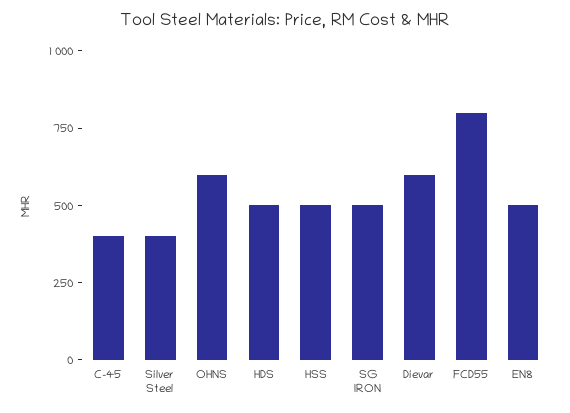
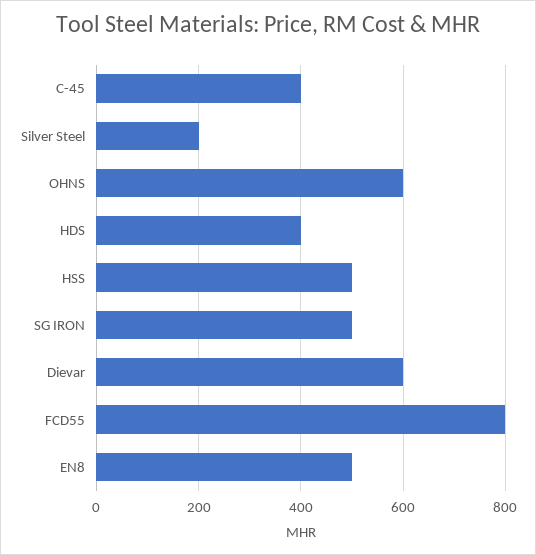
  {
    "C-45": 400,
-   "Silver Steel": 400,
+   "Silver Steel": 200,
    "OHNS": 600,
-   "HDS": 500,
+   "HDS": 400,
    "HSS": 500,
    "SG IRON": 500,
    "Dievar": 600,
    "FCD55": 800,
    "EN8": 500
  }

